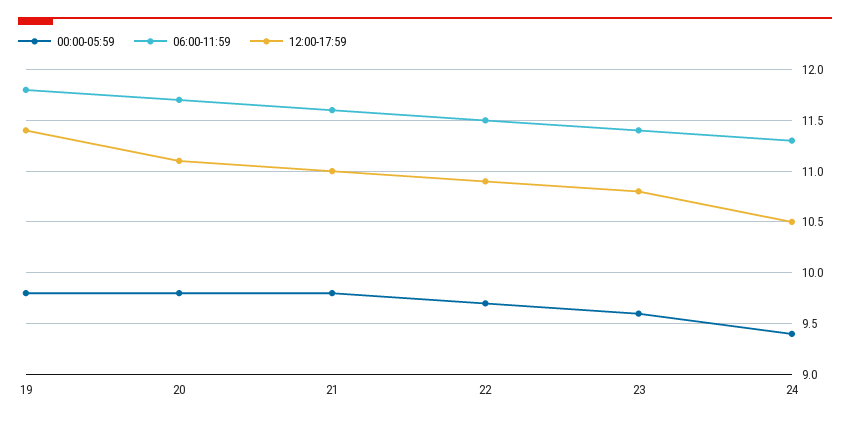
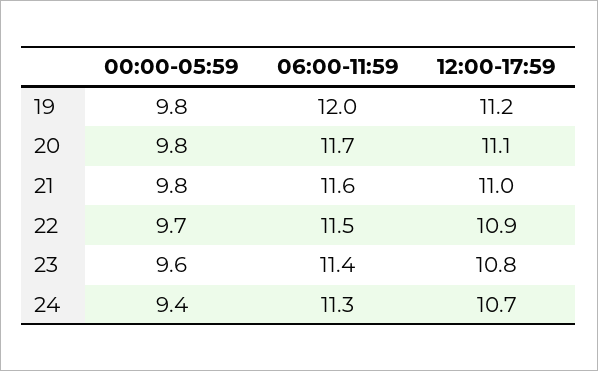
  {
    "00:00-05:59": {
      "19": 9.8,
      "20": 9.8,
      "21": 9.8,
      "22": 9.7,
      "23": 9.6,
      "24": 9.4
    },
    "06:00-11:59": {
-     "19": 11.8,
+     "19": 12,
      "20": 11.7,
      "21": 11.6,
      "22": 11.5,
      "23": 11.4,
      "24": 11.3
    },
    "12:00-17:59": {
-     "19": 11.4,
+     "19": 11.2,
      "20": 11.1,
      "21": 11,
      "22": 10.9,
      "23": 10.8,
-     "24": 10.5
+     "24": 10.7
    }
  }

